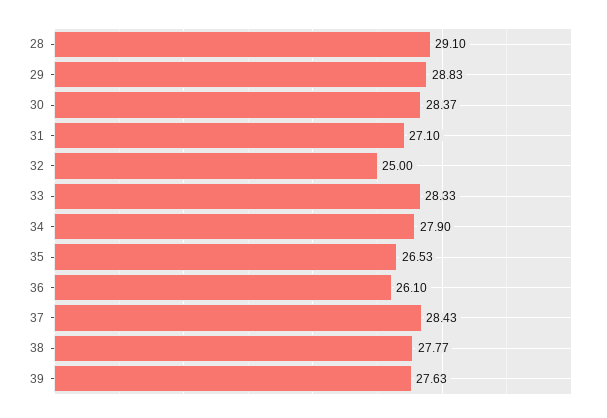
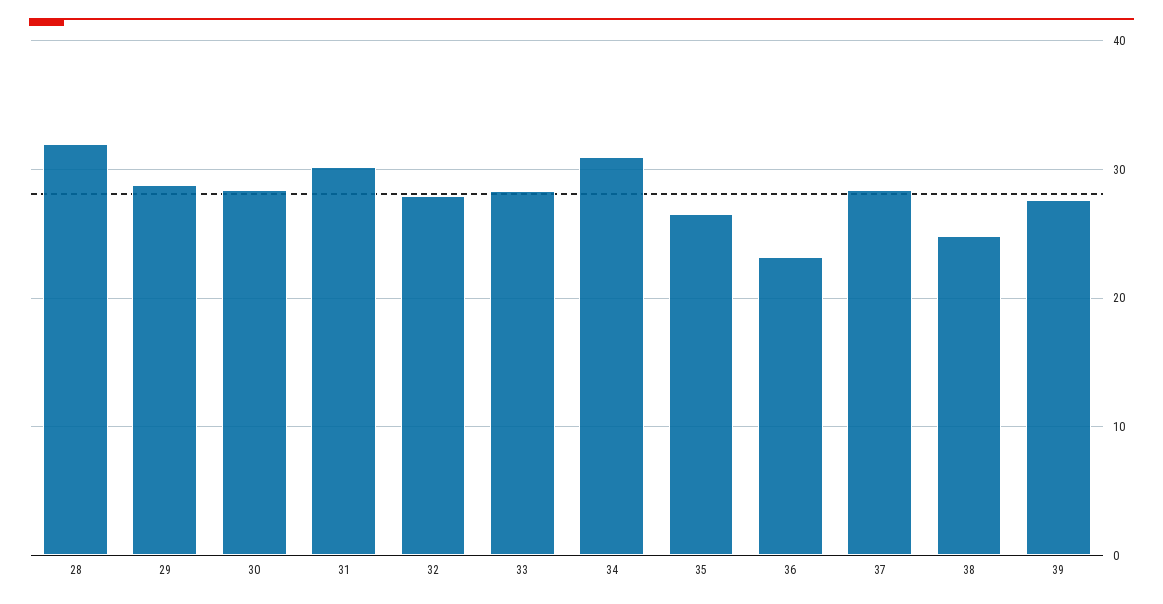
  {
-   "28": 29.1,
+   "28": 32,
    "29": 28.83,
    "30": 28.37,
-   "31": 27.1,
+   "31": 30,
-   "32": 25,
+   "32": 28,
    "33": 28.33,
-   "34": 27.9,
+   "34": 31,
    "35": 26.53,
-   "36": 26.1,
+   "36": 23,
    "37": 28.43,
-   "38": 27.77,
+   "38": 25,
    "39": 27.63
  }

